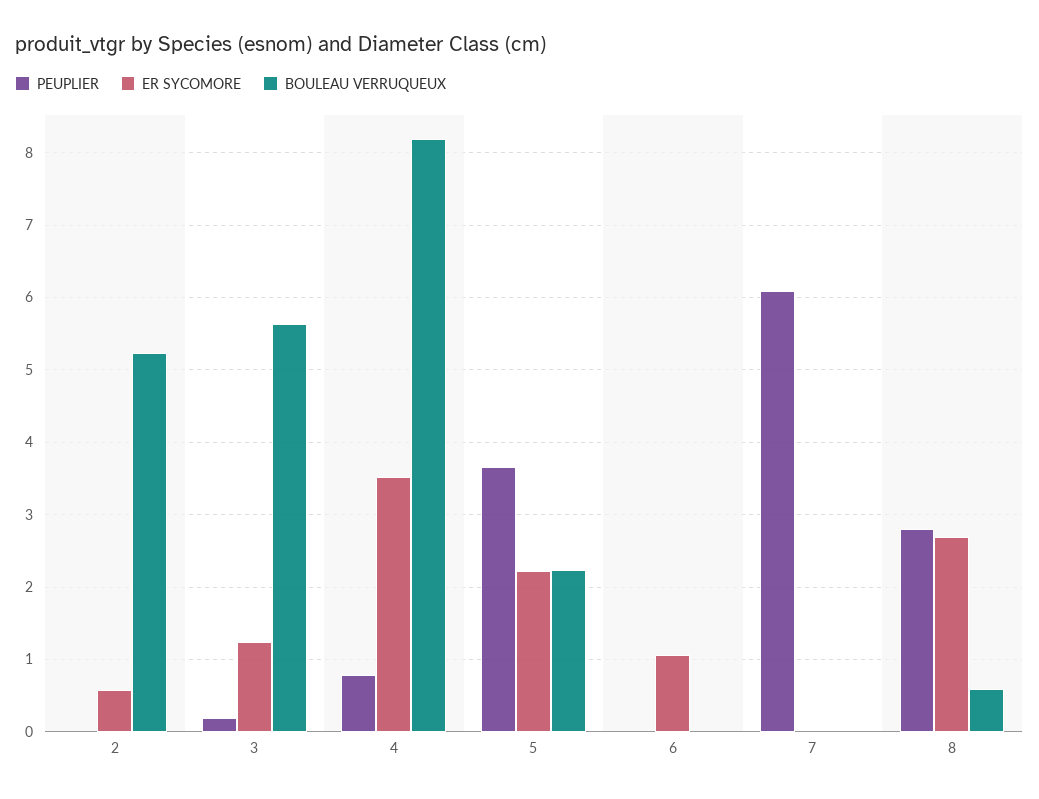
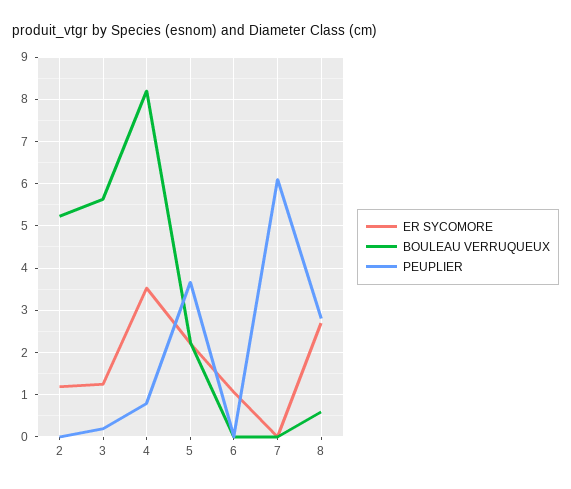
  {
    "PEUPLIER": {
      "2": 0,
      "3": 0.2,
      "4": 0.8,
      "5": 3.7,
      "6": 0,
      "7": 6.1,
      "8": 2.8
    },
    "ER SYCOMORE": {
-     "2": 0.6,
+     "2": 1.2,
      "3": 1.2,
      "4": 3.5,
      "5": 2.2,
      "6": 1.1,
      "7": 0,
      "8": 2.7
    },
    "BOULEAU VERRUQUEUX": {
      "2": 5.2,
      "3": 5.6,
      "4": 8.2,
      "5": 2.2,
      "6": 0,
      "7": 0,
      "8": 0.6
    }
  }

